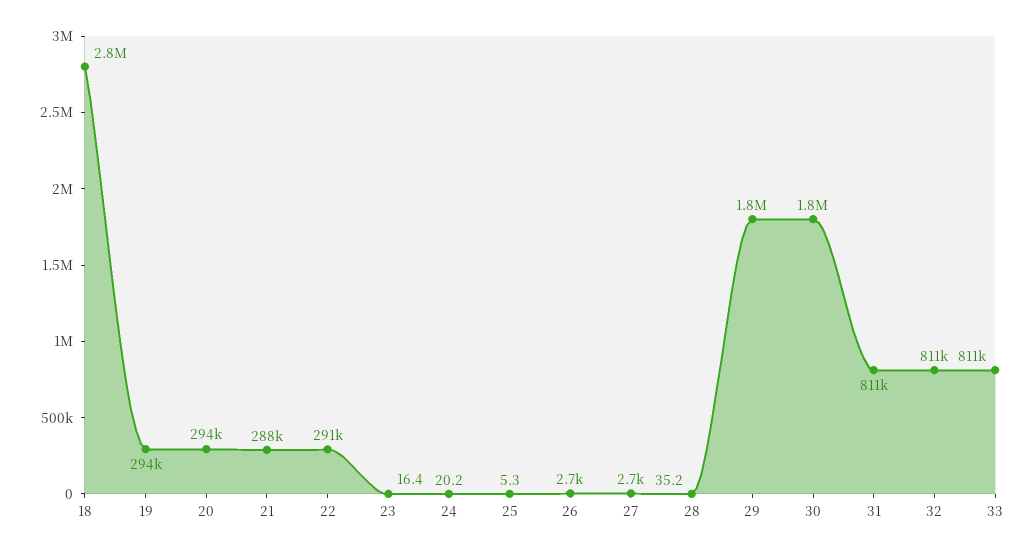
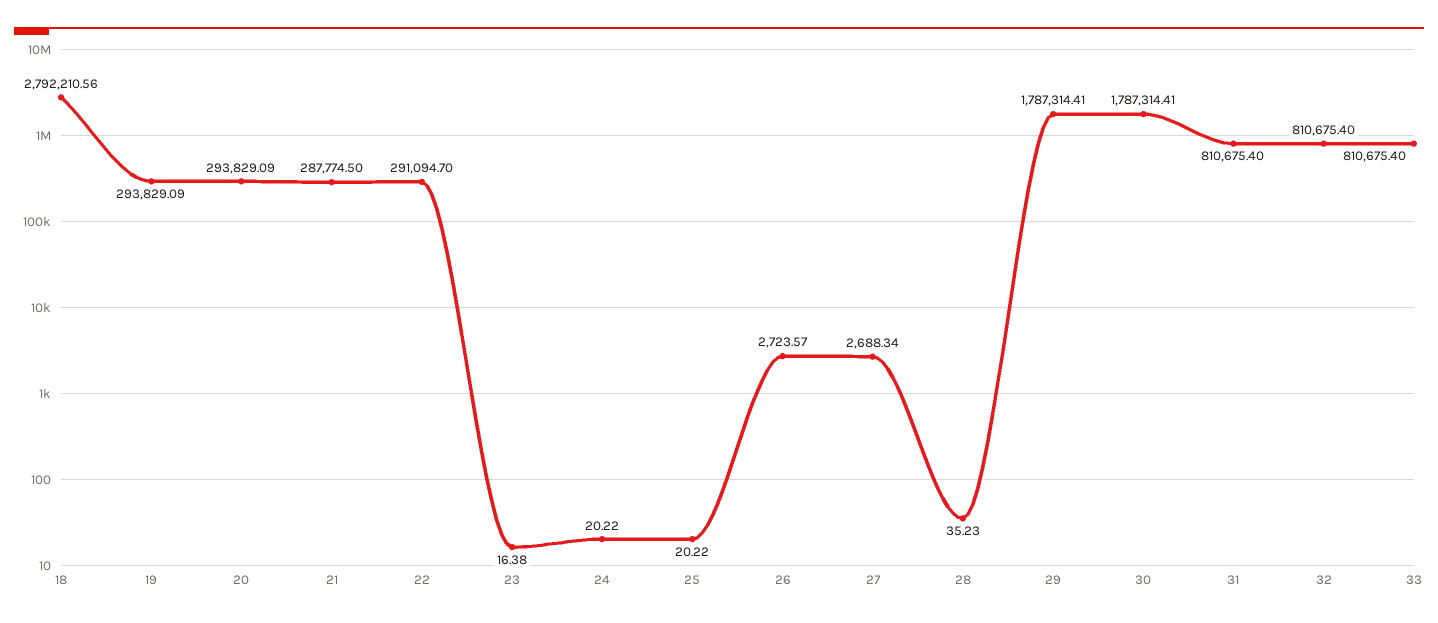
  {
    "18": 2792210.56,
    "19": 293829.09,
    "20": 293829.09,
    "21": 287774.5,
    "22": 291094.7,
    "23": 16.38,
    "24": 20.22,
-   "25": 5.3,
+   "25": 20.22,
    "26": 2723.57,
    "27": 2688.34,
    "28": 35.23,
    "29": 1787314.41,
    "30": 1787314.41,
    "31": 810675.4,
    "32": 810675.4,
    "33": 810675.4
  }

